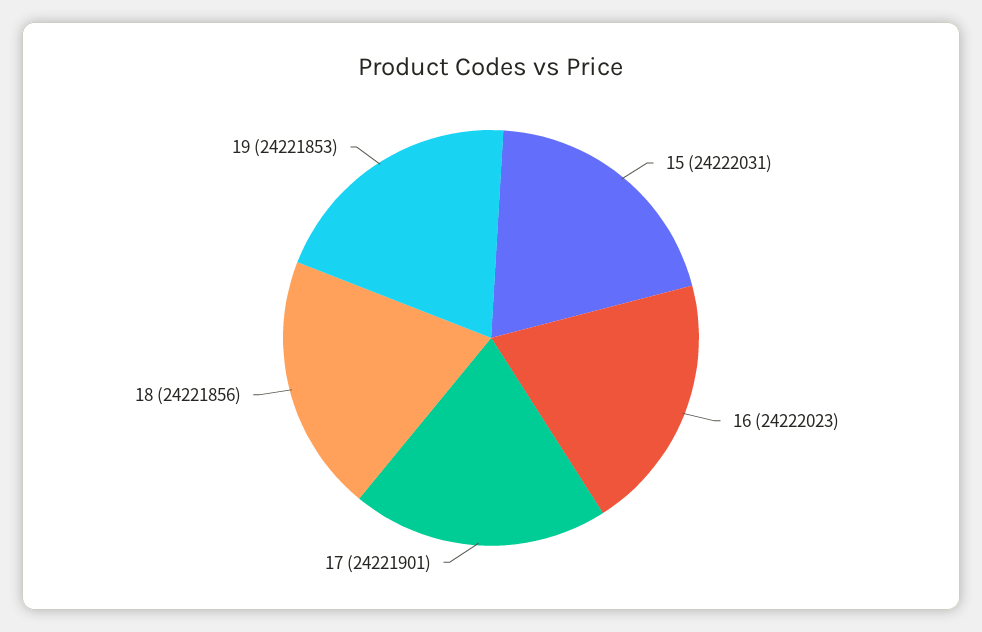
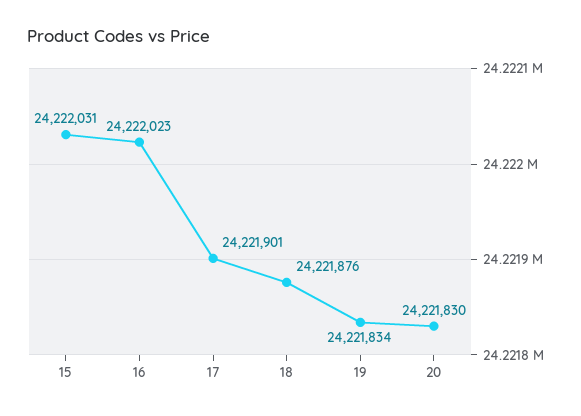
  {
    "15": 24222031,
    "16": 24222023,
    "17": 24221901,
-   "18": 24221856,
+   "18": 24221876,
-   "19": 24221853
+   "19": 24221834,
+   "20": 24221830
  }

